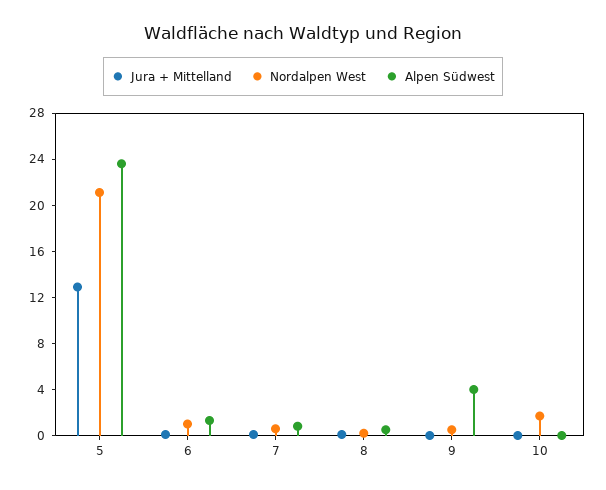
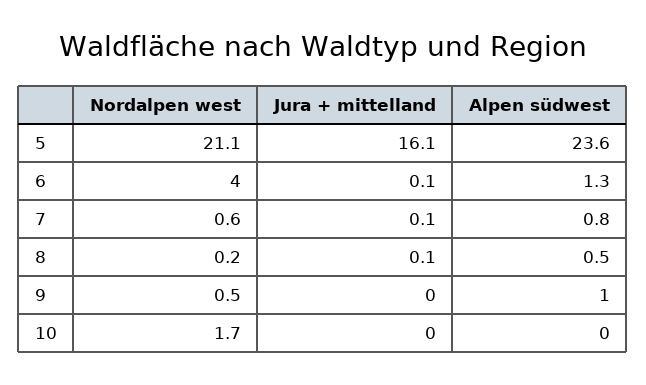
  {
    "Jura + Mittelland": {
-     "5": 13,
+     "5": 16.1,
      "6": 0.1,
      "7": 0.1,
      "8": 0.1,
      "9": 0,
      "10": 0
    },
    "Nordalpen West": {
      "5": 21.1,
-     "6": 1,
+     "6": 4,
      "7": 0.6,
      "8": 0.2,
      "9": 0.5,
      "10": 1.7
    },
    "Alpen Südwest": {
      "5": 23.6,
      "6": 1.3,
      "7": 0.8,
      "8": 0.5,
-     "9": 4,
+     "9": 1,
      "10": 0
    }
  }

